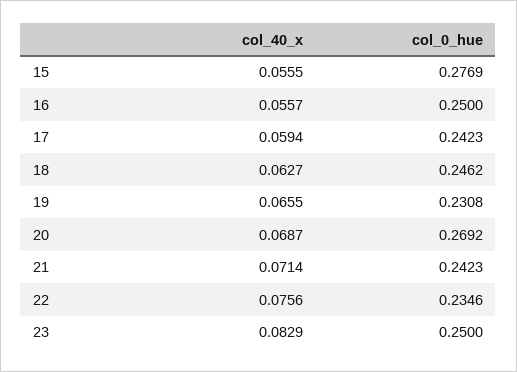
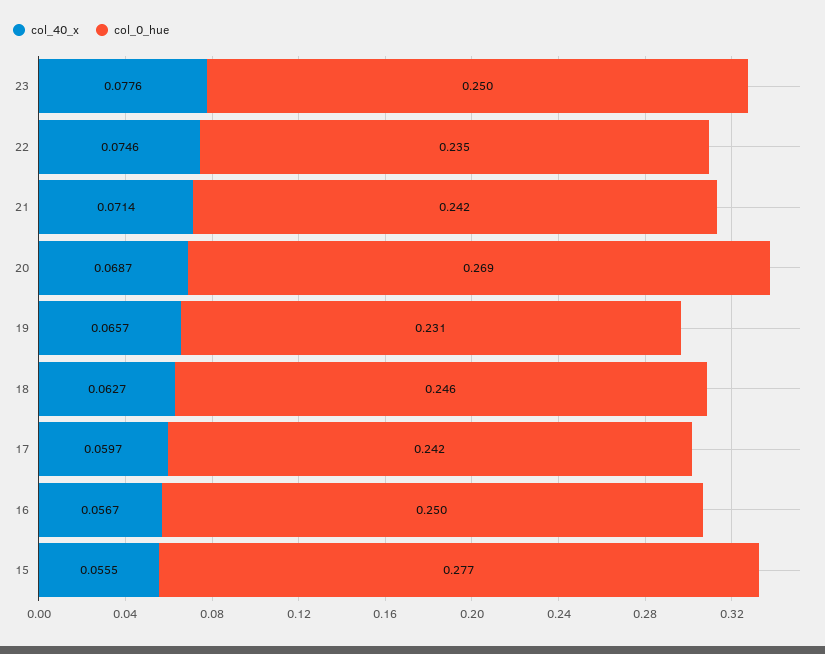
  {
    "col_40_x": {
      "15": 0.0555,
-     "16": 0.0557,
+     "16": 0.0567,
-     "17": 0.0594,
+     "17": 0.0597,
      "18": 0.0627,
-     "19": 0.0655,
+     "19": 0.0657,
      "20": 0.0687,
      "21": 0.0714,
-     "22": 0.0756,
+     "22": 0.0746,
-     "23": 0.0829
+     "23": 0.0776
    },
    "col_0_hue": {
      "15": 0.2769,
      "16": 0.25,
      "17": 0.2423,
      "18": 0.2462,
      "19": 0.2308,
      "20": 0.2692,
      "21": 0.2423,
      "22": 0.2346,
      "23": 0.25
    }
  }

